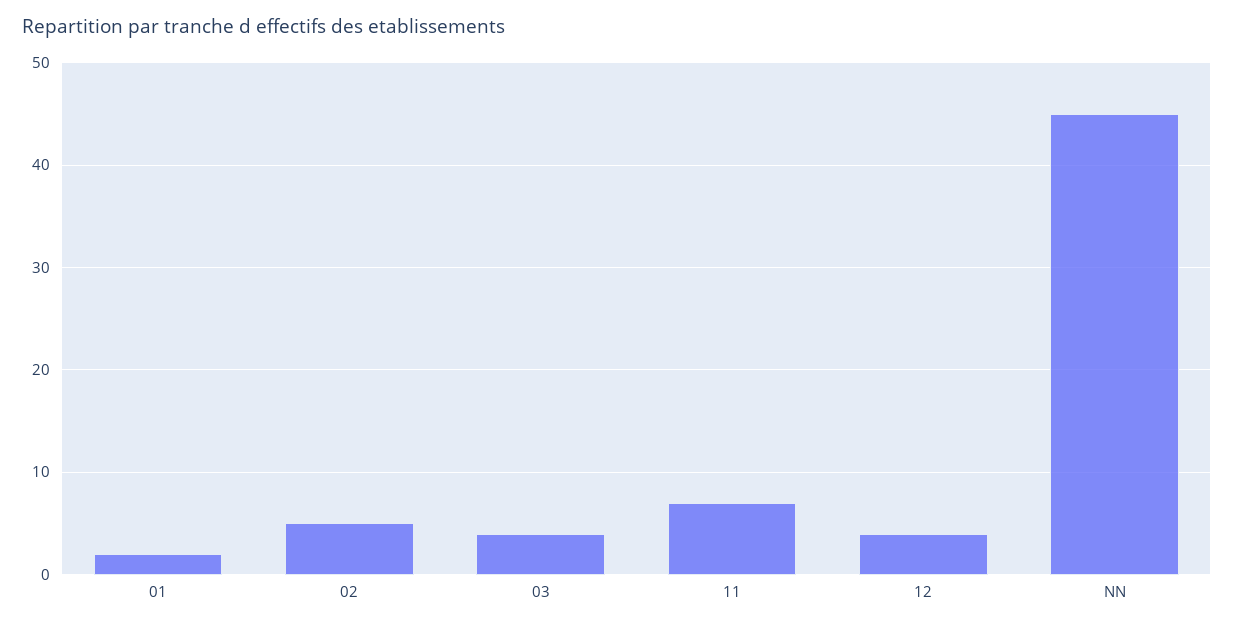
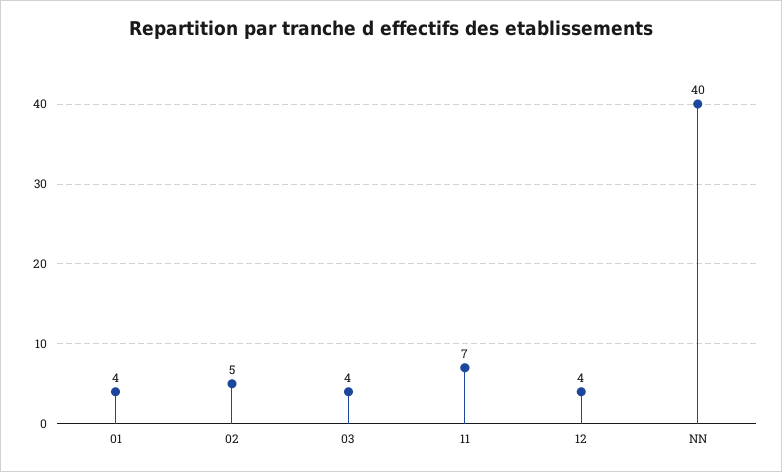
  {
-   "01": 2,
+   "01": 4,
    "02": 5,
    "03": 4,
    "11": 7,
    "12": 4,
-   "NN": 45
+   "NN": 40
  }

